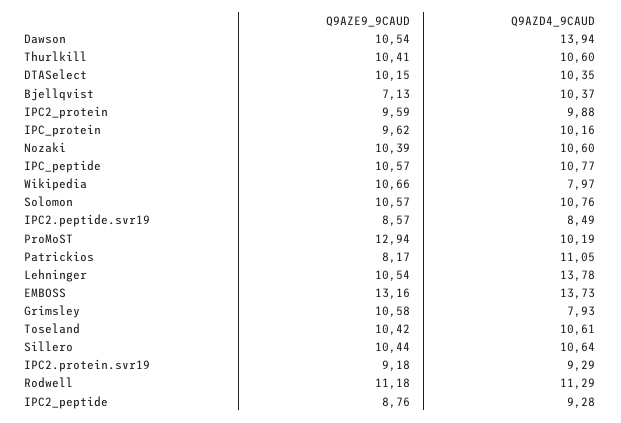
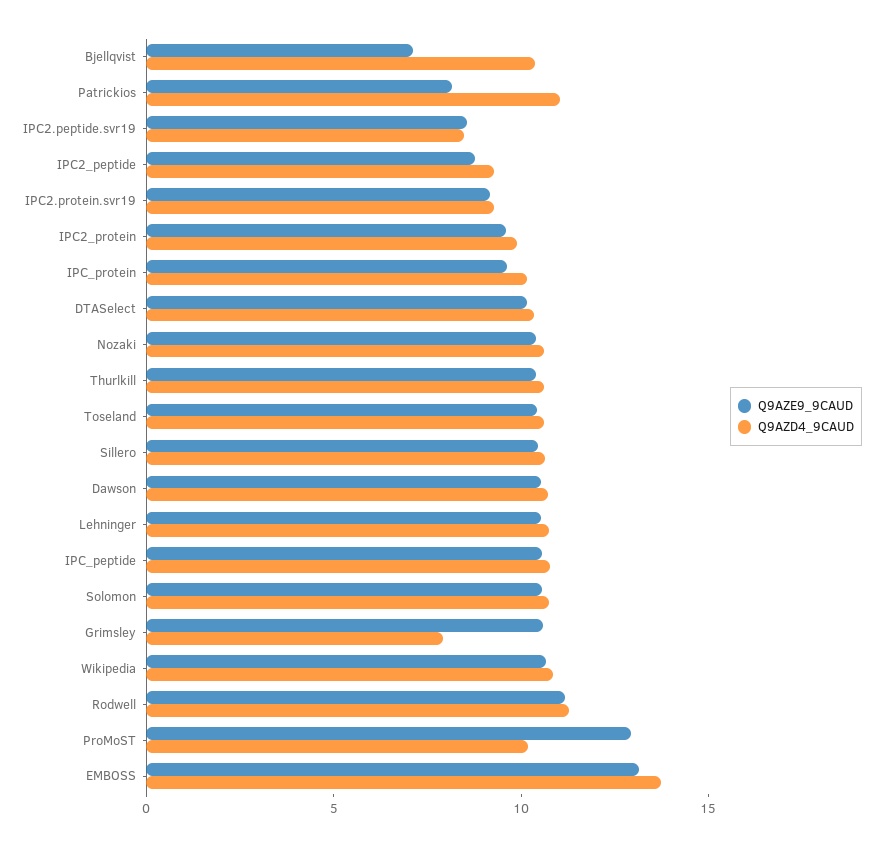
  {
    "Q9AZE9_9CAUD": {
      "Dawson": 10.54,
      "Thurlkill": 10.41,
      "DTASelect": 10.15,
      "Bjellqvist": 7.13,
      "IPC2_protein": 9.59,
      "IPC_protein": 9.62,
      "Nozaki": 10.39,
      "IPC_peptide": 10.57,
      "Wikipedia": 10.66,
      "Solomon": 10.57,
      "IPC2.peptide.svr19": 8.57,
      "ProMoST": 12.94,
      "Patrickios": 8.17,
      "Lehninger": 10.54,
      "EMBOSS": 13.16,
      "Grimsley": 10.58,
      "Toseland": 10.42,
      "Sillero": 10.44,
      "IPC2.protein.svr19": 9.18,
      "Rodwell": 11.18,
      "IPC2_peptide": 8.76
    },
    "Q9AZD4_9CAUD": {
-     "Dawson": 13.94,
+     "Dawson": 11,
      "Thurlkill": 10.6,
      "DTASelect": 10.35,
      "Bjellqvist": 10.37,
      "IPC2_protein": 9.88,
      "IPC_protein": 10.16,
      "Nozaki": 10.6,
      "IPC_peptide": 10.77,
-     "Wikipedia": 7.97,
+     "Wikipedia": 11,
      "Solomon": 10.76,
      "IPC2.peptide.svr19": 8.49,
      "ProMoST": 10.19,
      "Patrickios": 11.05,
-     "Lehninger": 13.78,
+     "Lehninger": 11,
      "EMBOSS": 13.73,
      "Grimsley": 7.93,
      "Toseland": 10.61,
      "Sillero": 10.64,
      "IPC2.protein.svr19": 9.29,
      "Rodwell": 11.29,
      "IPC2_peptide": 9.28
    }
  }

